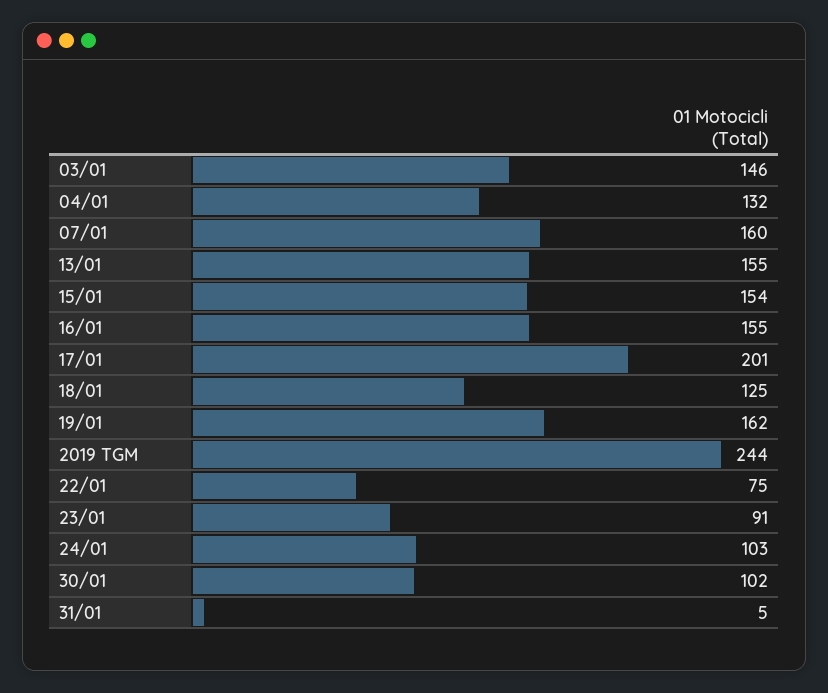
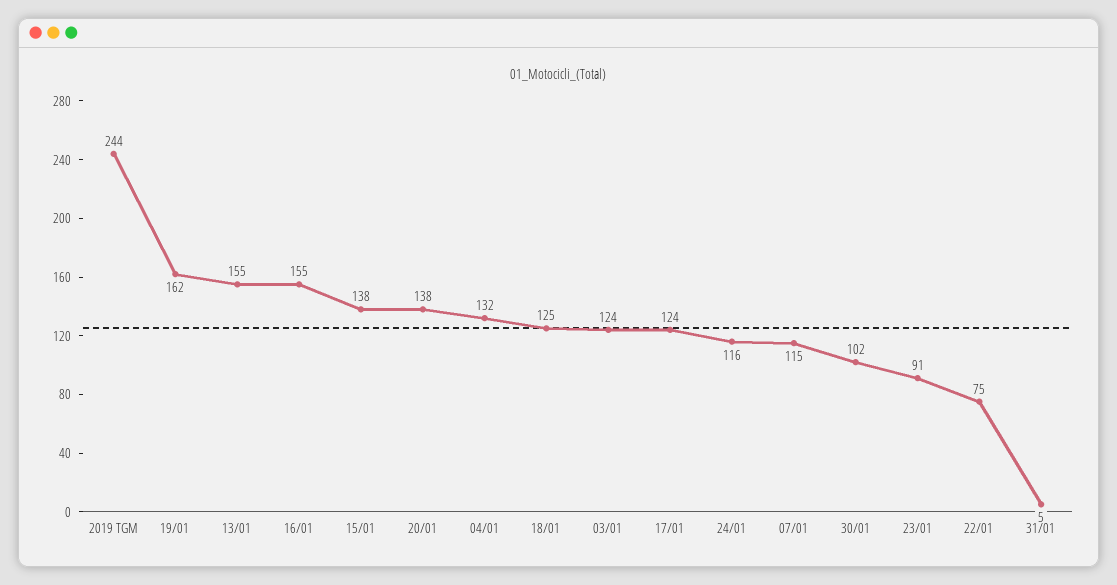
  {
-   "03/01": 146,
+   "03/01": 124,
    "04/01": 132,
-   "07/01": 160,
+   "07/01": 115,
    "13/01": 155,
-   "15/01": 154,
+   "15/01": 138,
    "16/01": 155,
-   "17/01": 201,
+   "17/01": 124,
    "18/01": 125,
    "19/01": 162,
    "2019 TGM": 244,
    "22/01": 75,
    "23/01": 91,
-   "24/01": 103,
+   "24/01": 116,
    "30/01": 102,
-   "31/01": 5
+   "31/01": 5,
+   "20/01": 138
  }

